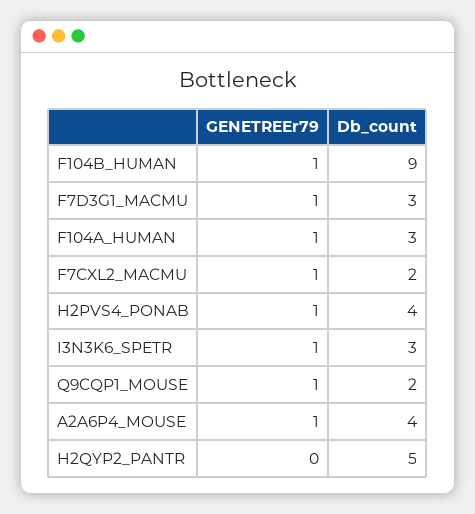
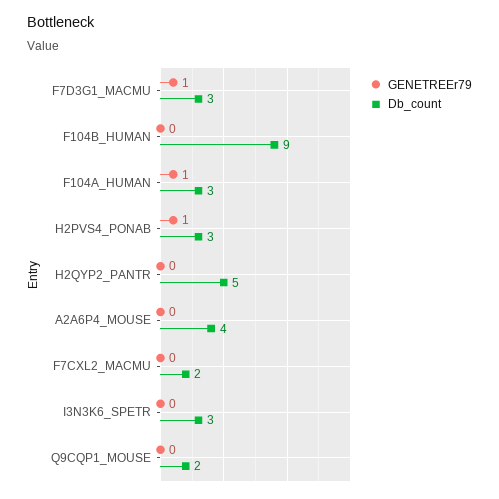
  {
    "GENETREEr79": {
-     "F104B_HUMAN": 1,
+     "F104B_HUMAN": 0,
      "F7D3G1_MACMU": 1,
      "F104A_HUMAN": 1,
-     "F7CXL2_MACMU": 1,
+     "F7CXL2_MACMU": 0,
      "H2PVS4_PONAB": 1,
-     "I3N3K6_SPETR": 1,
+     "I3N3K6_SPETR": 0,
-     "Q9CQP1_MOUSE": 1,
+     "Q9CQP1_MOUSE": 0,
-     "A2A6P4_MOUSE": 1,
+     "A2A6P4_MOUSE": 0,
      "H2QYP2_PANTR": 0
    },
    "Db_count": {
      "F104B_HUMAN": 9,
      "F7D3G1_MACMU": 3,
      "F104A_HUMAN": 3,
      "F7CXL2_MACMU": 2,
-     "H2PVS4_PONAB": 4,
+     "H2PVS4_PONAB": 3,
      "I3N3K6_SPETR": 3,
      "Q9CQP1_MOUSE": 2,
      "A2A6P4_MOUSE": 4,
      "H2QYP2_PANTR": 5
    }
  }

